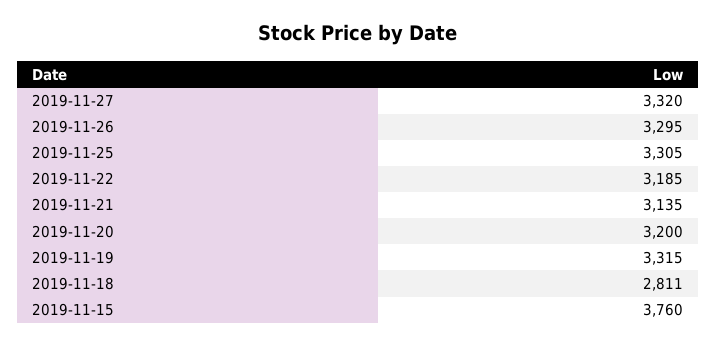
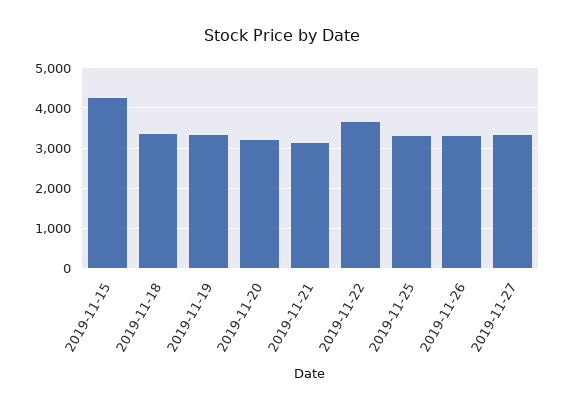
  {
    "2019-11-27": 3320,
    "2019-11-26": 3295,
    "2019-11-25": 3305,
-   "2019-11-22": 3185,
+   "2019-11-22": 3600,
    "2019-11-21": 3135,
    "2019-11-20": 3200,
    "2019-11-19": 3315,
-   "2019-11-18": 2811,
+   "2019-11-18": 3400,
-   "2019-11-15": 3760
+   "2019-11-15": 4200
  }

